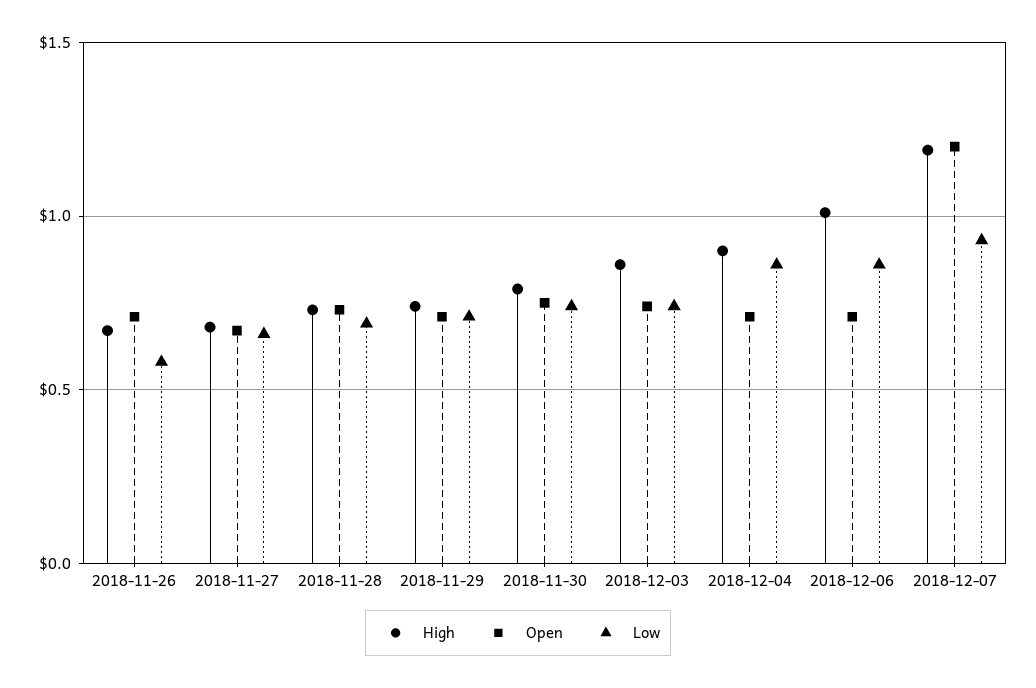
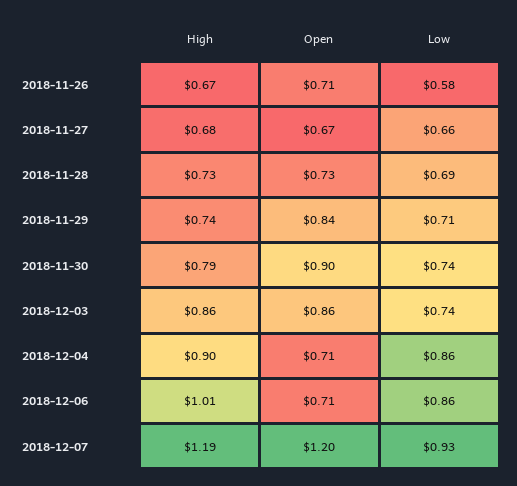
  {
    "High": {
      "2018-11-26": 0.67,
      "2018-11-27": 0.68,
      "2018-11-28": 0.73,
      "2018-11-29": 0.74,
      "2018-11-30": 0.79,
      "2018-12-03": 0.86,
      "2018-12-04": 0.9,
      "2018-12-06": 1.01,
      "2018-12-07": 1.19
    },
    "Open": {
      "2018-11-26": 0.71,
      "2018-11-27": 0.67,
      "2018-11-28": 0.73,
-     "2018-11-29": 0.7,
+     "2018-11-29": 0.84,
-     "2018-11-30": 0.75,
+     "2018-11-30": 0.9,
-     "2018-12-03": 0.75,
+     "2018-12-03": 0.86,
      "2018-12-04": 0.71,
      "2018-12-06": 0.71,
      "2018-12-07": 1.2
    },
    "Low": {
      "2018-11-26": 0.58,
      "2018-11-27": 0.66,
      "2018-11-28": 0.69,
      "2018-11-29": 0.71,
      "2018-11-30": 0.74,
      "2018-12-03": 0.74,
      "2018-12-04": 0.86,
      "2018-12-06": 0.86,
      "2018-12-07": 0.93
    }
  }

